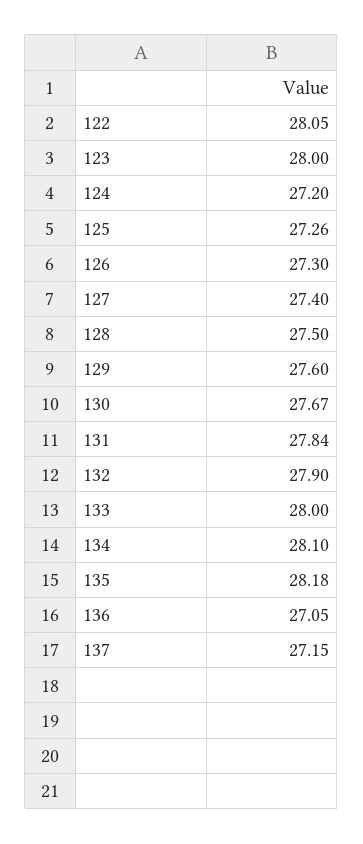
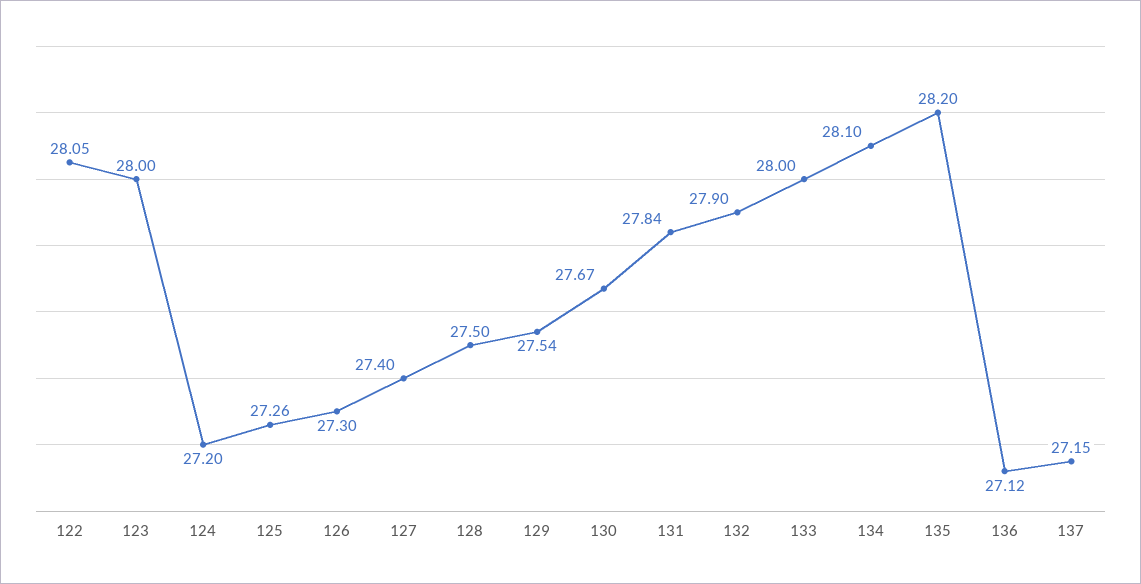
  {
    "122": 28.05,
    "123": 28,
    "124": 27.2,
    "125": 27.26,
    "126": 27.3,
    "127": 27.4,
    "128": 27.5,
-   "129": 27.6,
+   "129": 27.54,
    "130": 27.67,
    "131": 27.84,
    "132": 27.9,
    "133": 28,
    "134": 28.1,
-   "135": 28.18,
+   "135": 28.2,
-   "136": 27.05,
+   "136": 27.12,
    "137": 27.15
  }

